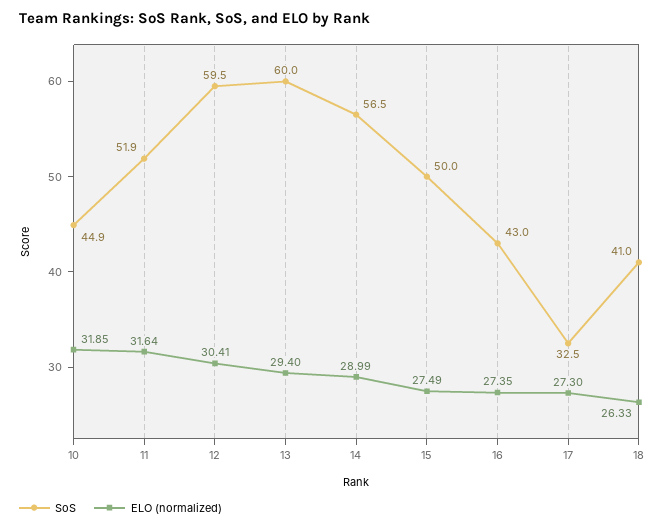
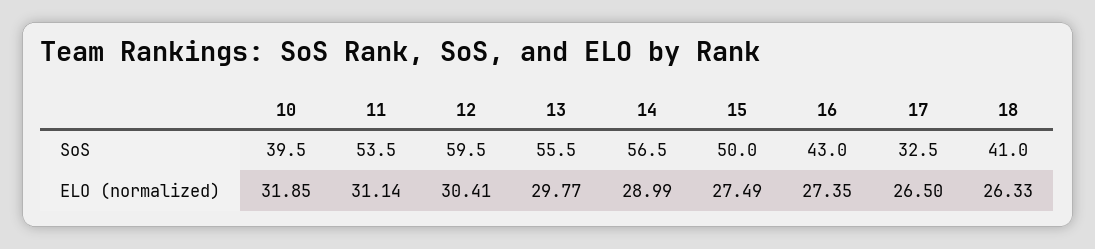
  {
    "SoS": {
-     "10": 44.9,
+     "10": 39.5,
-     "11": 51.9,
+     "11": 53.5,
      "12": 59.5,
-     "13": 60,
+     "13": 55.5,
      "14": 56.5,
      "15": 50,
      "16": 43,
      "17": 32.5,
      "18": 41
    },
    "ELO (normalized)": {
      "10": 31.85,
-     "11": 31.64,
+     "11": 31.14,
      "12": 30.41,
-     "13": 29.4,
+     "13": 29.77,
      "14": 28.99,
      "15": 27.49,
      "16": 27.35,
-     "17": 27.3,
+     "17": 26.5,
      "18": 26.33
    }
  }

